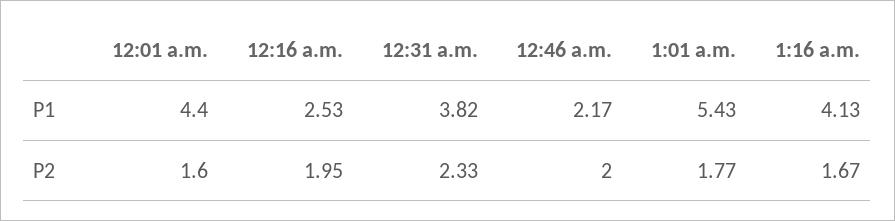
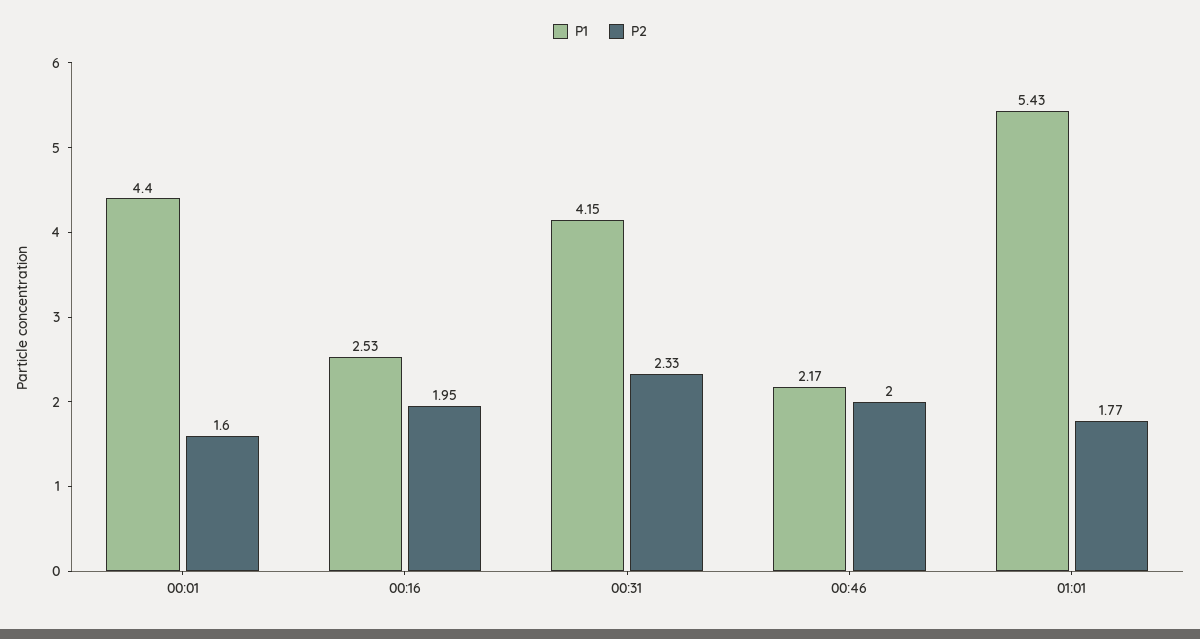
  {
    "P1": {
      "12:01 a.m.": 4.4,
      "12:16 a.m.": 2.53,
-     "12:31 a.m.": 3.82,
+     "12:31 a.m.": 4.15,
      "12:46 a.m.": 2.17,
-     "1:01 a.m.": 5.43,
+     "1:01 a.m.": 5.43
-     "1:16 a.m.": 4.13
    },
    "P2": {
      "12:01 a.m.": 1.6,
      "12:16 a.m.": 1.95,
      "12:31 a.m.": 2.33,
      "12:46 a.m.": 2,
-     "1:01 a.m.": 1.77,
+     "1:01 a.m.": 1.77
-     "1:16 a.m.": 1.67
    }
  }

